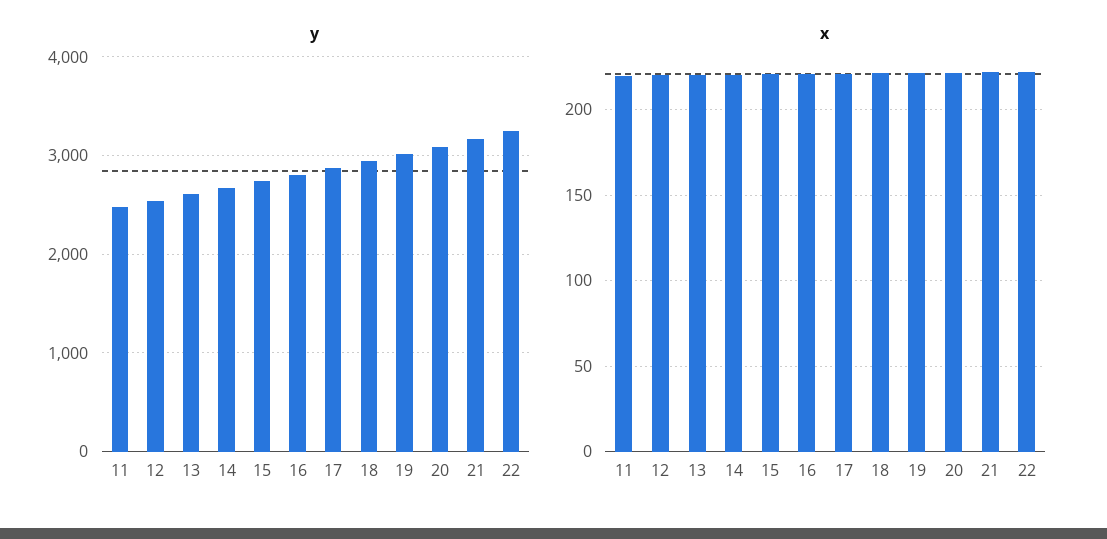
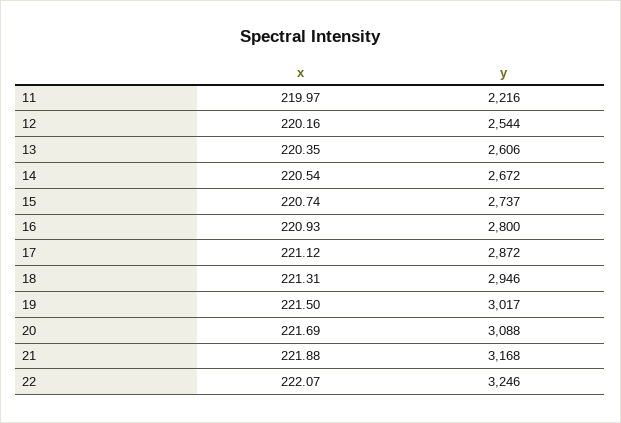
  {
    "y": {
-     "11": 2500,
+     "11": 2216,
      "12": 2544,
      "13": 2606,
      "14": 2672,
      "15": 2737,
      "16": 2800,
      "17": 2872,
      "18": 2946,
      "19": 3017,
      "20": 3088,
      "21": 3168,
      "22": 3246
    },
    "x": {
      "11": 219.97,
      "12": 220.16,
      "13": 220.35,
      "14": 220.54,
      "15": 220.74,
      "16": 220.93,
      "17": 221.12,
      "18": 221.31,
      "19": 221.5,
      "20": 221.69,
      "21": 221.88,
      "22": 222.07
    }
  }

